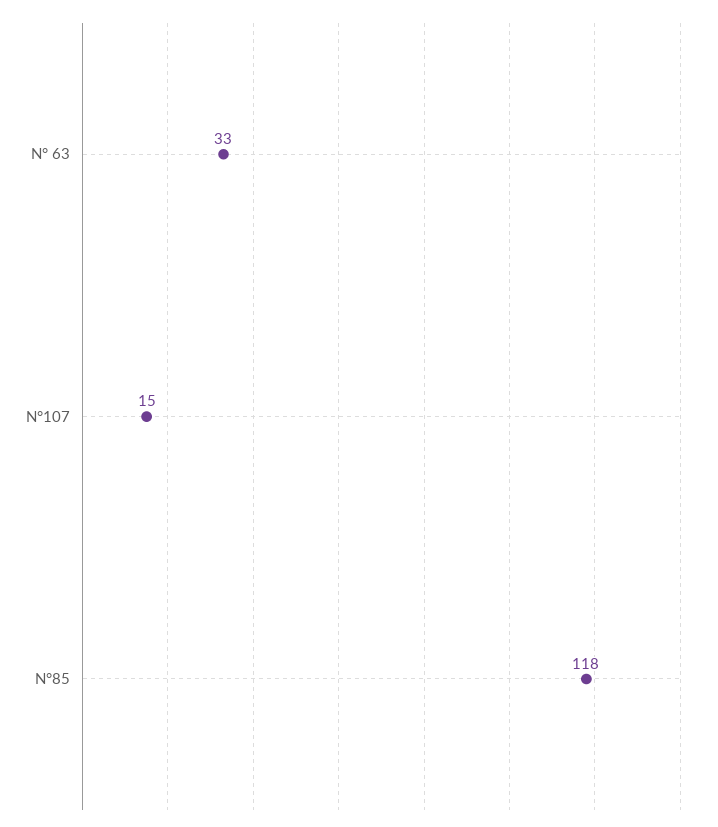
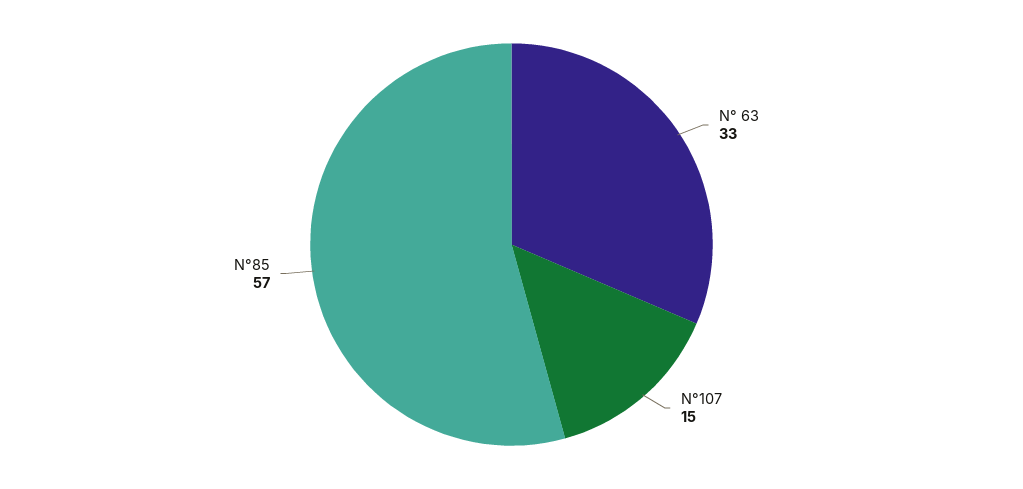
  {
    "N° 63": 33,
    "N°107": 15,
-   "N°85": 118
+   "N°85": 57
  }

